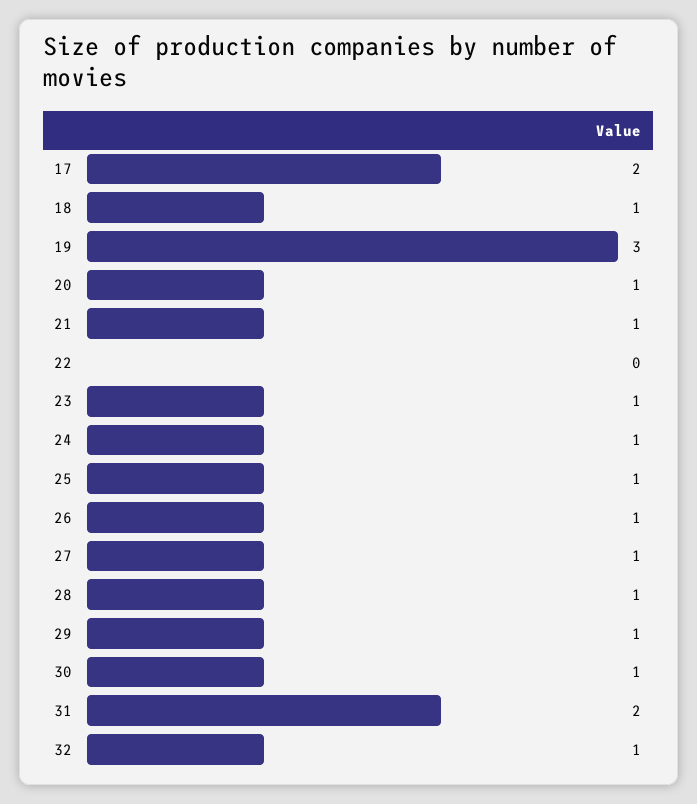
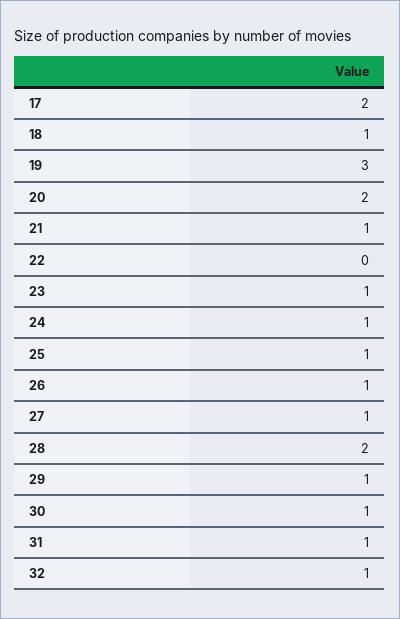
  {
    "17": 2,
    "18": 1,
    "19": 3,
-   "20": 1,
+   "20": 2,
    "21": 1,
    "22": 0,
    "23": 1,
    "24": 1,
    "25": 1,
    "26": 1,
    "27": 1,
-   "28": 1,
+   "28": 2,
    "29": 1,
    "30": 1,
-   "31": 2,
+   "31": 1,
    "32": 1
  }

